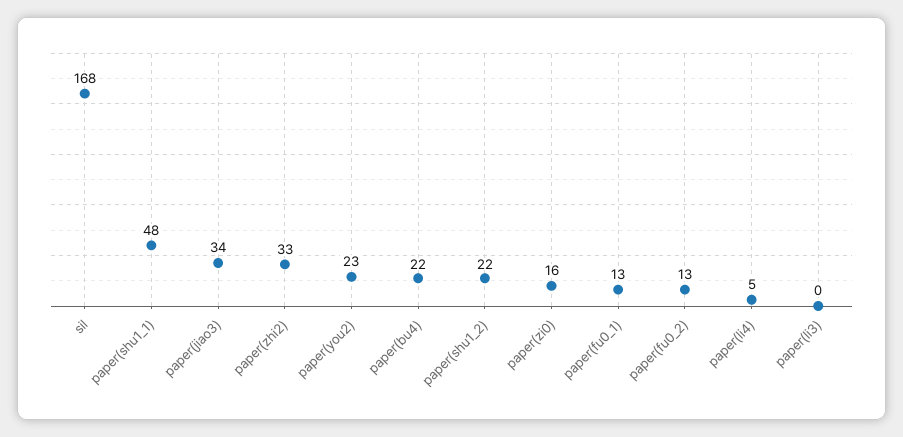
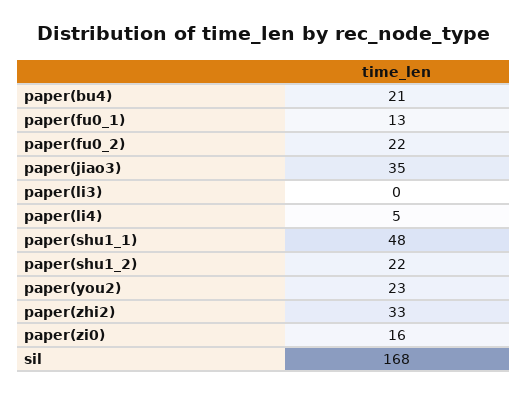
  {
    "sil": 168,
    "paper(shu1_1)": 48,
-   "paper(jiao3)": 34,
+   "paper(jiao3)": 35,
    "paper(zhi2)": 33,
    "paper(you2)": 23,
-   "paper(bu4)": 22,
+   "paper(bu4)": 21,
    "paper(shu1_2)": 22,
    "paper(zi0)": 16,
    "paper(fu0_1)": 13,
-   "paper(fu0_2)": 13,
+   "paper(fu0_2)": 22,
    "paper(li4)": 5,
    "paper(li3)": 0
  }

